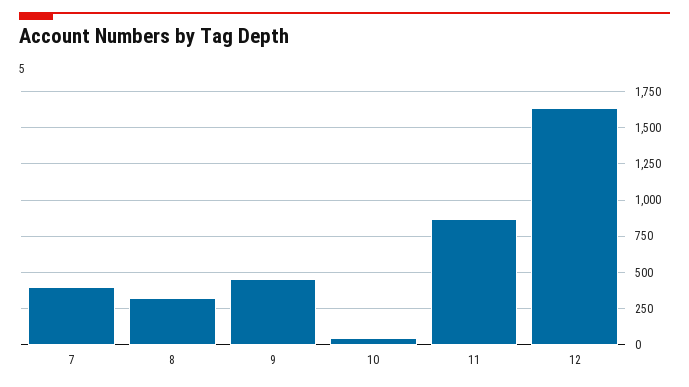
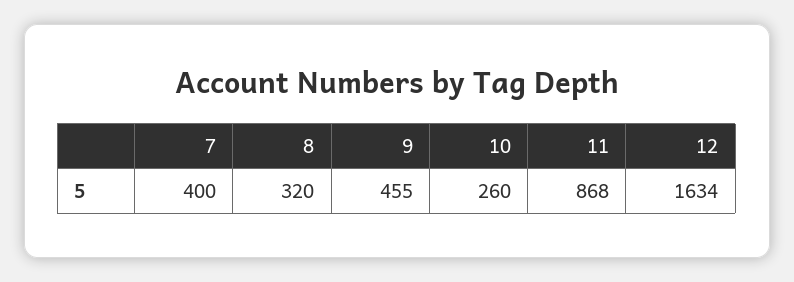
  {
    "7": 400,
    "8": 320,
    "9": 455,
-   "10": 50,
+   "10": 260,
    "11": 868,
    "12": 1634
  }

